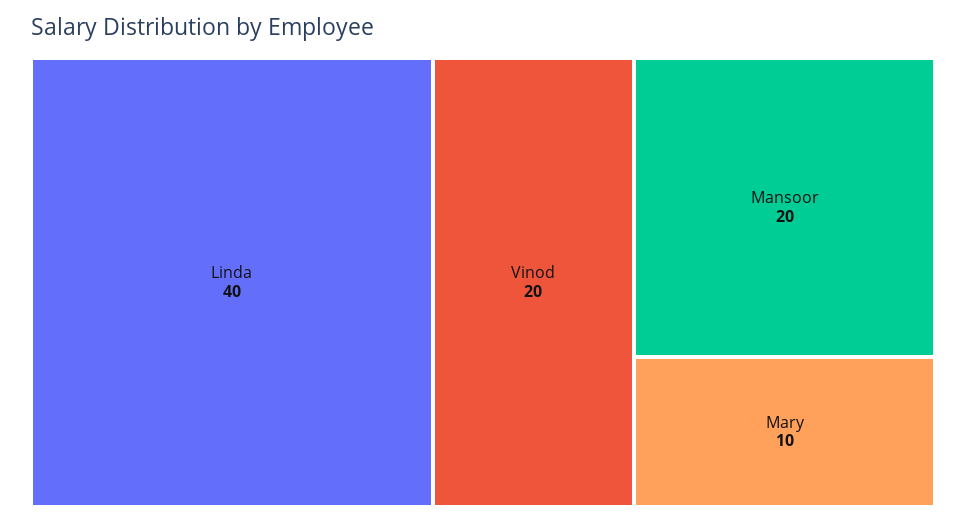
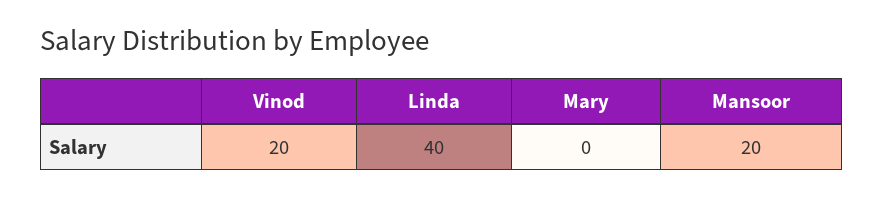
  {
    "Linda": 40,
    "Vinod": 20,
    "Mansoor": 20,
-   "Mary": 10
+   "Mary": 0
  }

